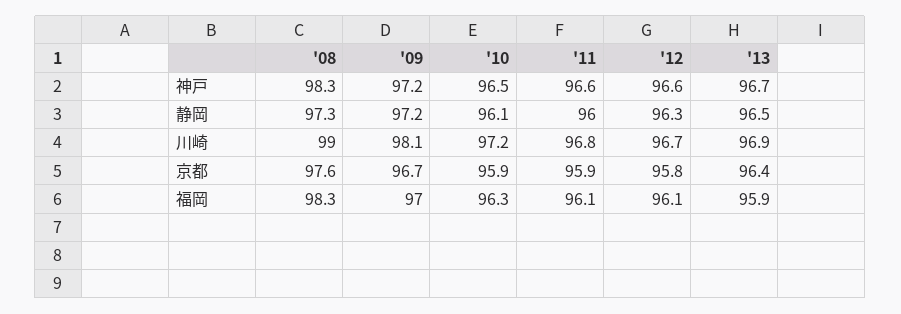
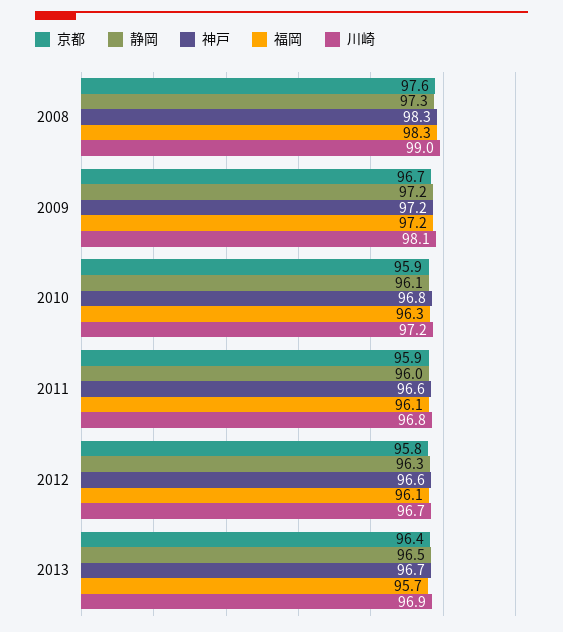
  {
    "神戸": {
      "'08": 98.3,
      "'09": 97.2,
-     "'10": 96.5,
+     "'10": 96.8,
      "'11": 96.6,
      "'12": 96.6,
      "'13": 96.7
    },
    "静岡": {
      "'08": 97.3,
      "'09": 97.2,
      "'10": 96.1,
      "'11": 96,
      "'12": 96.3,
      "'13": 96.5
    },
    "川崎": {
      "'08": 99,
      "'09": 98.1,
      "'10": 97.2,
      "'11": 96.8,
      "'12": 96.7,
      "'13": 96.9
    },
    "京都": {
      "'08": 97.6,
      "'09": 96.7,
      "'10": 95.9,
      "'11": 95.9,
      "'12": 95.8,
      "'13": 96.4
    },
    "福岡": {
      "'08": 98.3,
-     "'09": 97,
+     "'09": 97.2,
      "'10": 96.3,
      "'11": 96.1,
      "'12": 96.1,
-     "'13": 95.9
+     "'13": 95.7
    }
  }

